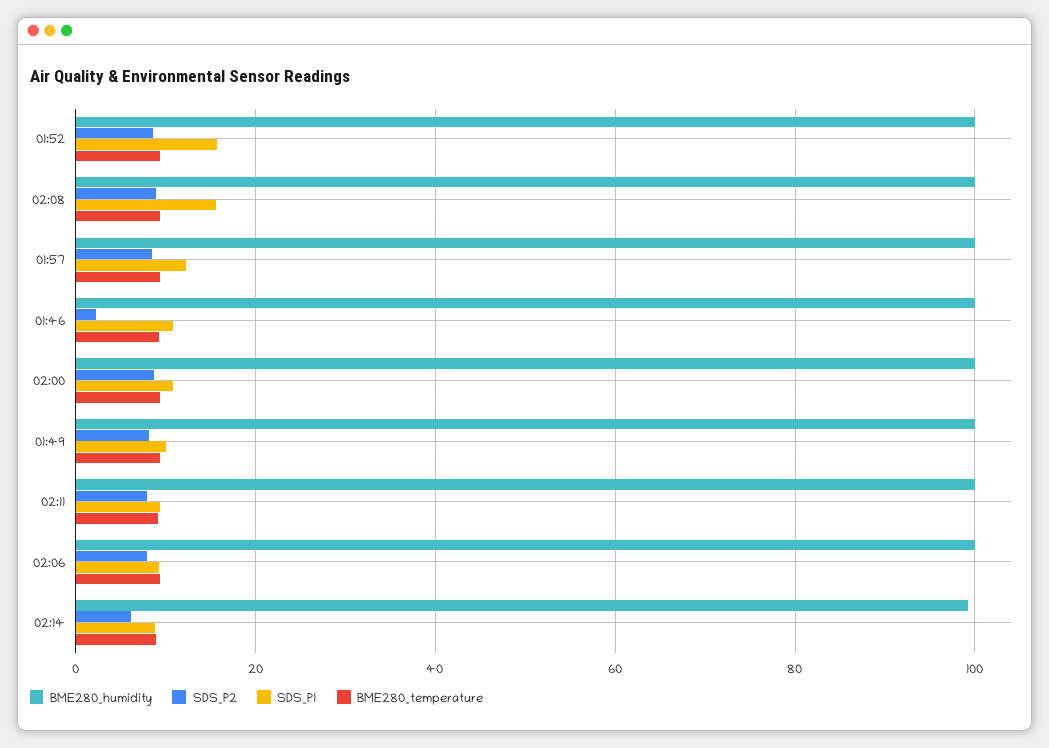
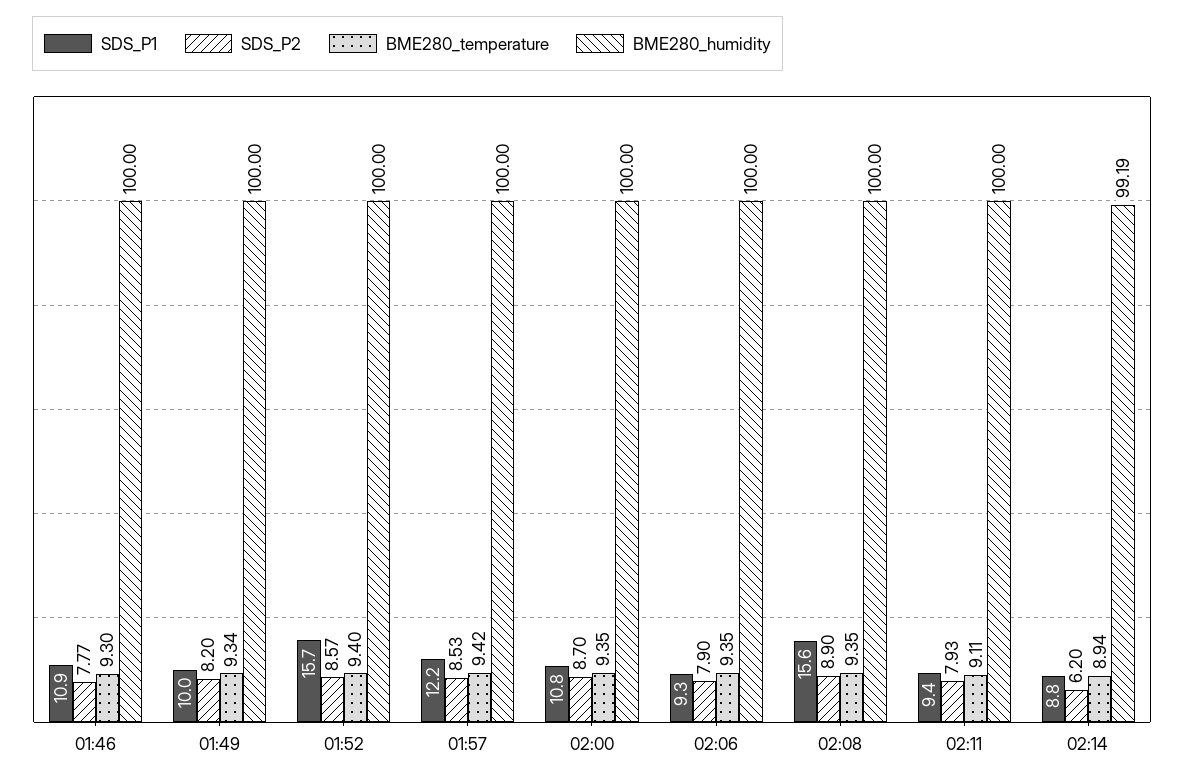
  {
    "BME280_humidity": {
      "01:52": 100,
      "02:08": 100,
      "01:57": 100,
      "01:46": 100,
      "02:00": 100,
      "01:49": 100,
      "02:11": 100,
      "02:06": 100,
      "02:14": 99.19
    },
    "SDS_P2": {
      "01:52": 8.57,
      "02:08": 8.9,
      "01:57": 8.53,
-     "01:46": 2,
+     "01:46": 7.77,
      "02:00": 8.7,
      "01:49": 8.2,
      "02:11": 7.93,
      "02:06": 7.9,
      "02:14": 6.2
    },
    "SDS_P1": {
      "01:52": 15.7,
      "02:08": 15.6,
      "01:57": 12.2,
      "01:46": 10.9,
      "02:00": 10.8,
      "01:49": 10,
      "02:11": 9.4,
      "02:06": 9.3,
      "02:14": 8.8
    },
    "BME280_temperature": {
      "01:52": 9.4,
      "02:08": 9.35,
      "01:57": 9.42,
      "01:46": 9.3,
      "02:00": 9.35,
      "01:49": 9.34,
      "02:11": 9.11,
      "02:06": 9.35,
      "02:14": 8.94
    }
  }

